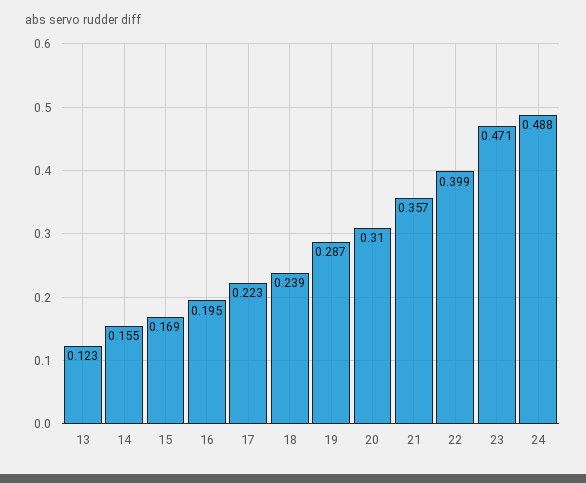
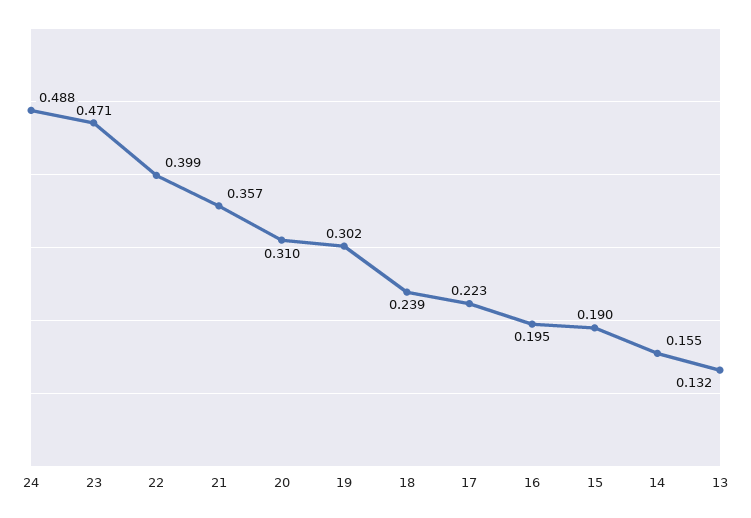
  {
-   "13": 0.123,
+   "13": 0.132,
    "14": 0.155,
-   "15": 0.169,
+   "15": 0.19,
    "16": 0.195,
    "17": 0.223,
    "18": 0.239,
-   "19": 0.287,
+   "19": 0.302,
    "20": 0.31,
    "21": 0.357,
    "22": 0.399,
    "23": 0.471,
    "24": 0.488
  }

